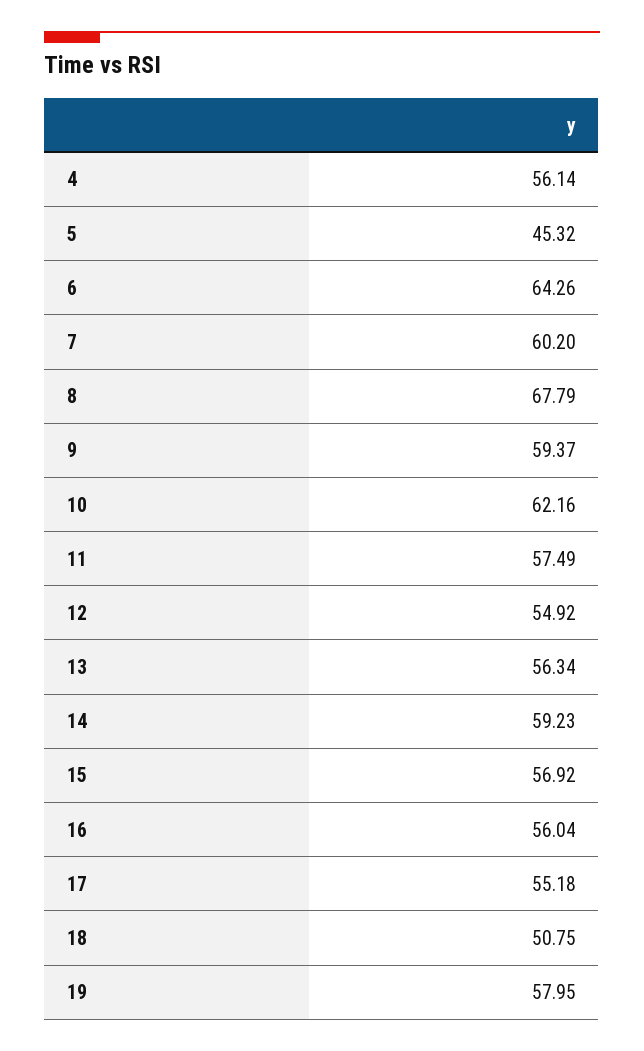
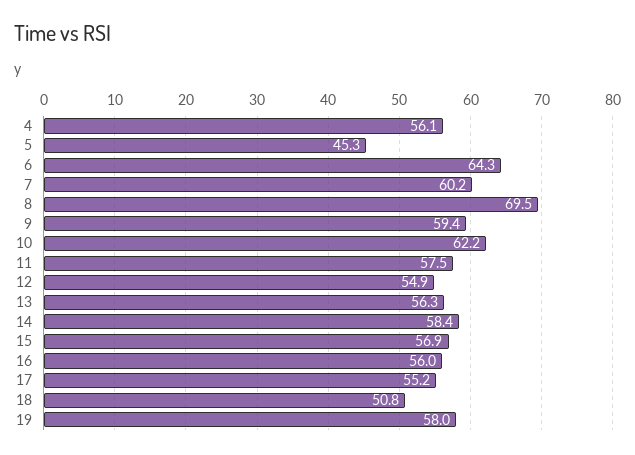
  {
    "4": 56.14,
    "5": 45.32,
    "6": 64.26,
    "7": 60.2,
-   "8": 67.79,
+   "8": 69.5,
    "9": 59.37,
    "10": 62.16,
    "11": 57.49,
    "12": 54.92,
    "13": 56.34,
-   "14": 59.23,
+   "14": 58.4,
    "15": 56.92,
    "16": 56.04,
    "17": 55.18,
    "18": 50.75,
    "19": 57.95
  }

